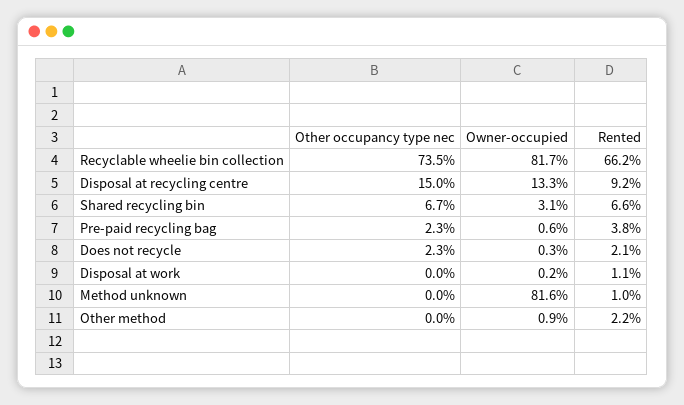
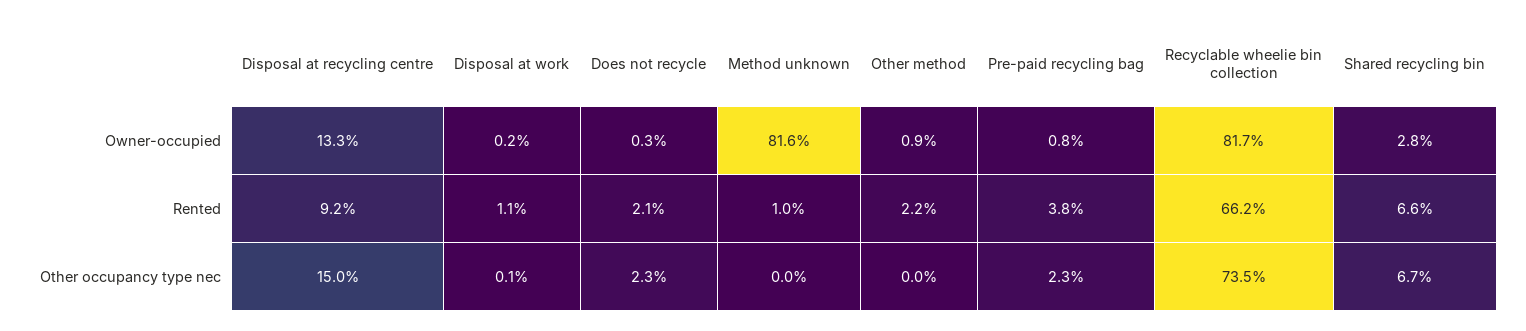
  {
    "Other occupancy type nec": {
      "Recyclable wheelie bin collection": 73.5,
      "Disposal at recycling centre": 15,
      "Shared recycling bin": 6.7,
      "Pre-paid recycling bag": 2.3,
      "Does not recycle": 2.3,
-     "Disposal at work": 0,
+     "Disposal at work": 0.1,
      "Method unknown": 0,
      "Other method": 0
    },
    "Owner-occupied": {
      "Recyclable wheelie bin collection": 81.7,
      "Disposal at recycling centre": 13.3,
-     "Shared recycling bin": 3.1,
+     "Shared recycling bin": 2.8,
-     "Pre-paid recycling bag": 0.6,
+     "Pre-paid recycling bag": 0.8,
      "Does not recycle": 0.3,
      "Disposal at work": 0.2,
      "Method unknown": 81.6,
      "Other method": 0.9
    },
    "Rented": {
      "Recyclable wheelie bin collection": 66.2,
      "Disposal at recycling centre": 9.2,
      "Shared recycling bin": 6.6,
      "Pre-paid recycling bag": 3.8,
      "Does not recycle": 2.1,
      "Disposal at work": 1.1,
      "Method unknown": 1,
      "Other method": 2.2
    }
  }

